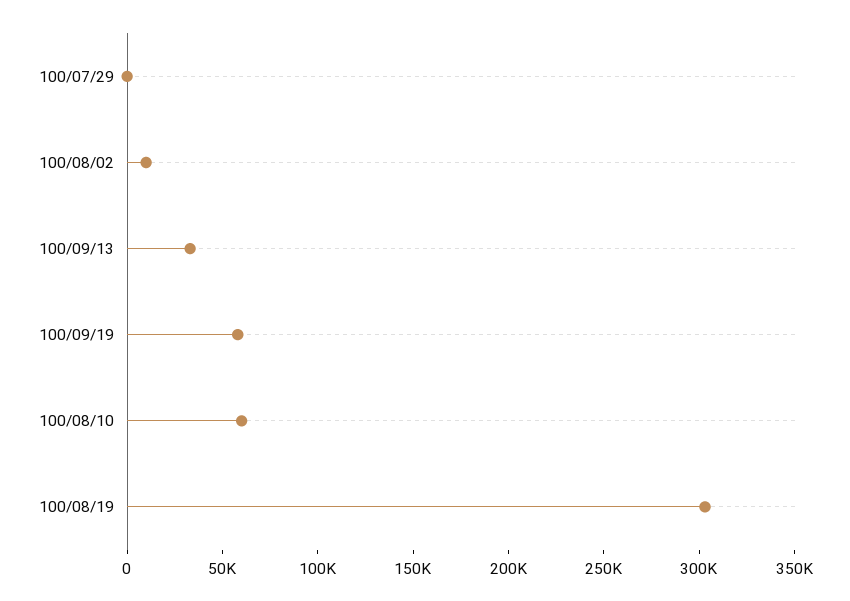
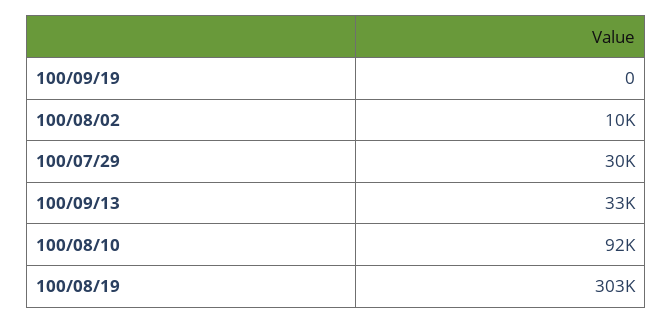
  {
-   "100/07/29": 0,
+   "100/07/29": 30000,
    "100/08/02": 10000,
    "100/09/13": 33000,
-   "100/09/19": 60000,
+   "100/09/19": 0,
-   "100/08/10": 60000,
+   "100/08/10": 92000,
    "100/08/19": 303000
  }

